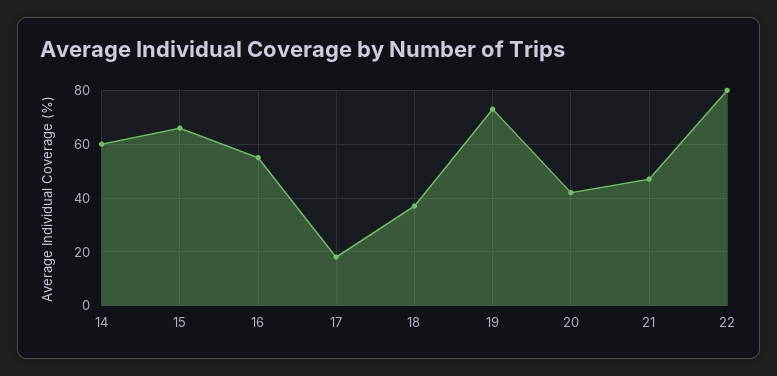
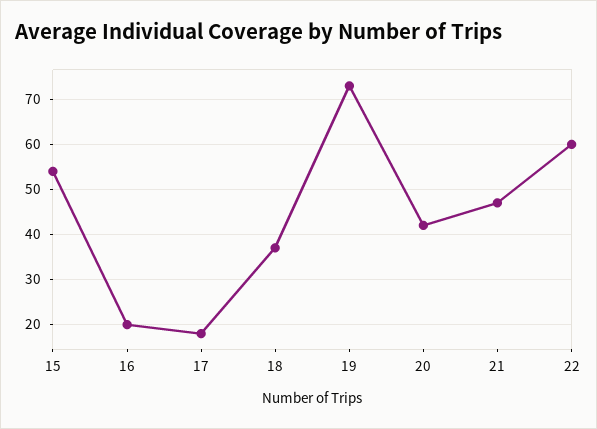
  {
-   "14": 60,
-   "15": 65,
+   "15": 55,
-   "16": 55,
+   "16": 20,
    "17": 20,
    "18": 35,
    "19": 75,
    "20": 40,
    "21": 45,
-   "22": 80
+   "22": 60
  }

